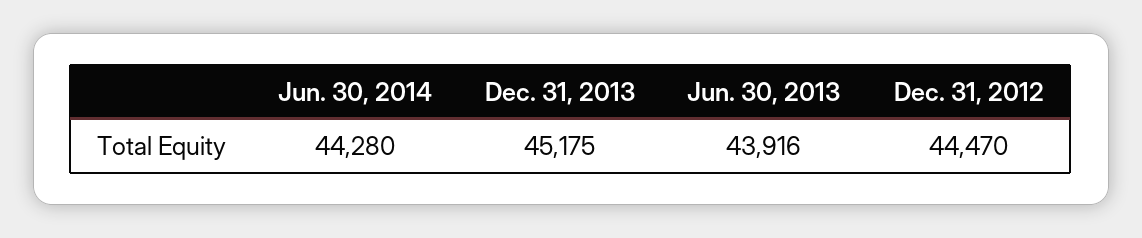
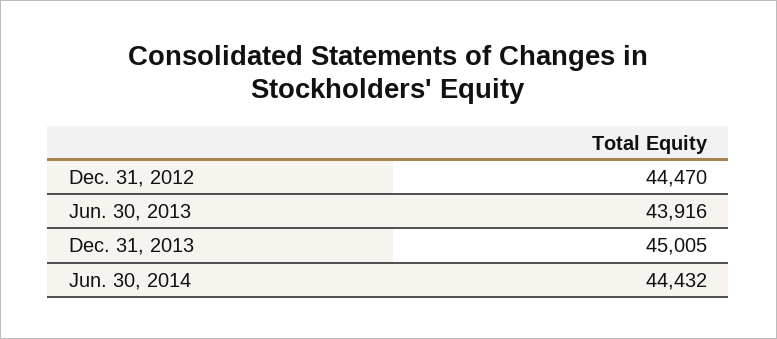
  {
-   "Jun. 30, 2014": 44280,
+   "Jun. 30, 2014": 44432,
-   "Dec. 31, 2013": 45175,
+   "Dec. 31, 2013": 45005,
    "Jun. 30, 2013": 43916,
    "Dec. 31, 2012": 44470
  }

